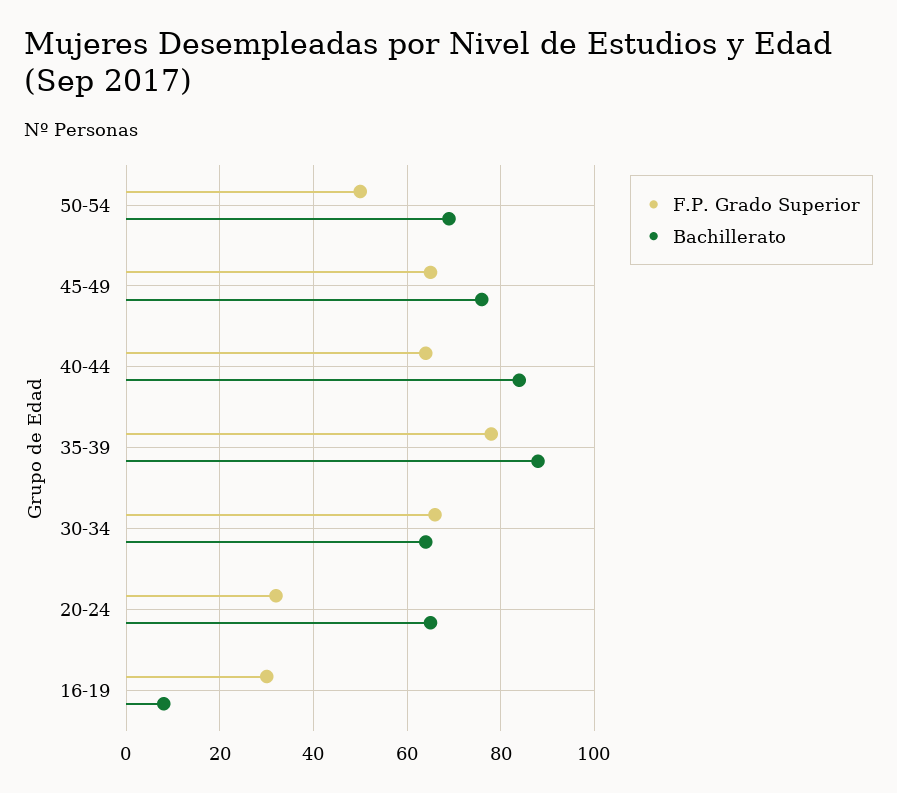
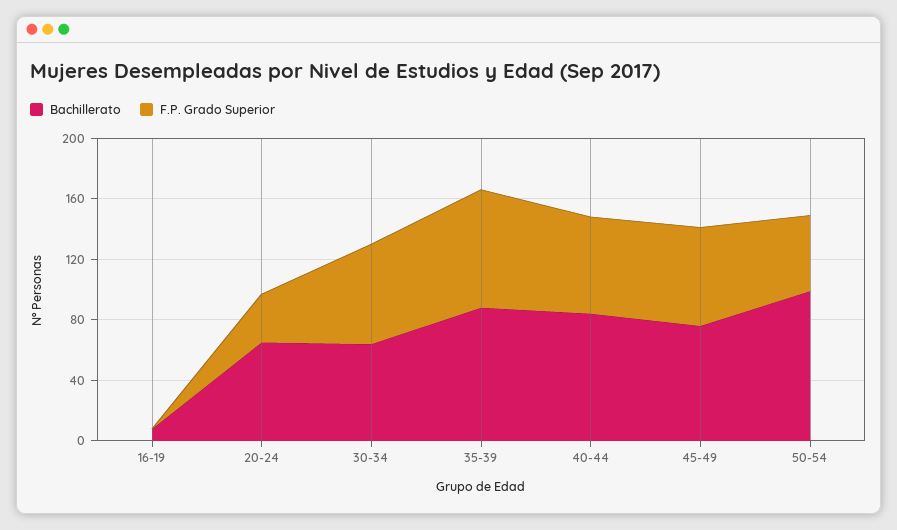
  {
    "F.P. Grado Superior": {
      "50-54": 50,
      "45-49": 65,
      "40-44": 65,
      "35-39": 80,
      "30-34": 65,
      "20-24": 30,
-     "16-19": 30
+     "16-19": 0
    },
    "Bachillerato": {
-     "50-54": 70,
+     "50-54": 100,
      "45-49": 75,
      "40-44": 85,
      "35-39": 90,
      "30-34": 65,
      "20-24": 65,
      "16-19": 10
    }
  }

